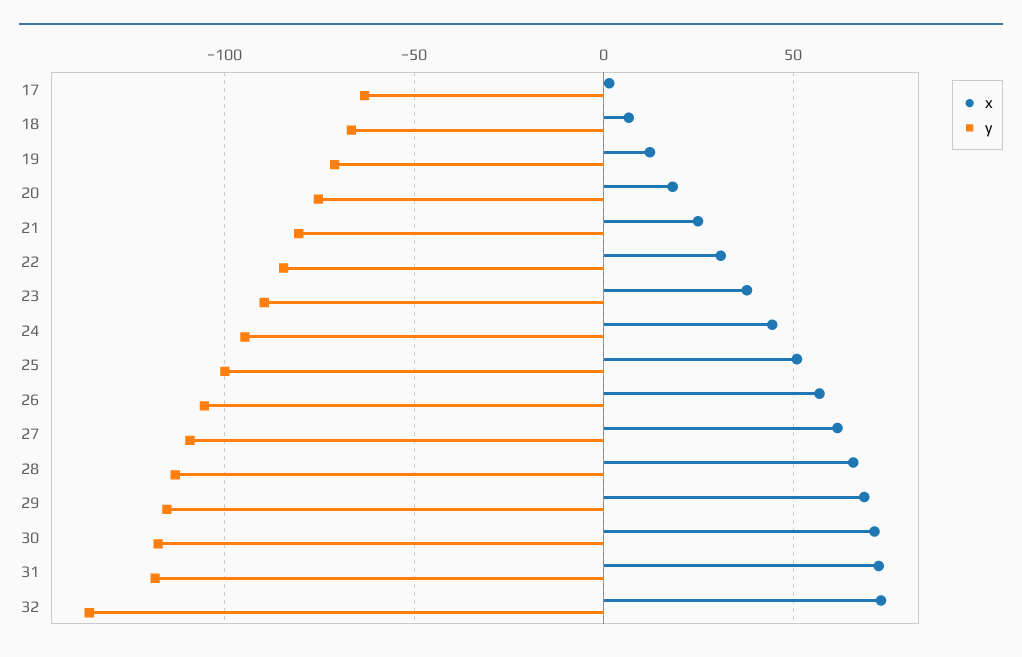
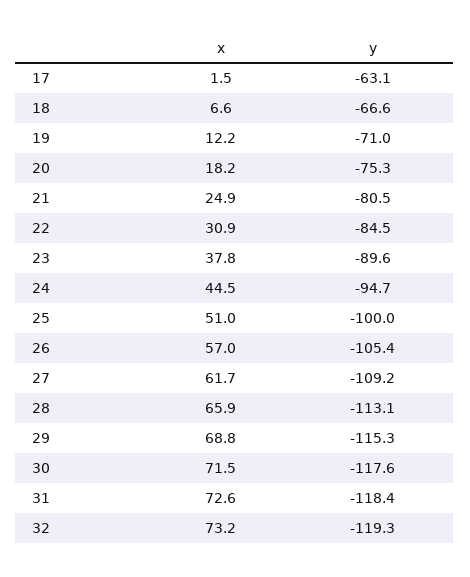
  {
    "x": {
      "17": 1.5,
      "18": 6.6,
      "19": 12.2,
      "20": 18.2,
      "21": 24.9,
      "22": 30.9,
      "23": 37.8,
      "24": 44.5,
      "25": 51,
      "26": 57,
      "27": 61.7,
      "28": 65.9,
      "29": 68.8,
      "30": 71.5,
      "31": 72.6,
      "32": 73.2
    },
    "y": {
      "17": -63.1,
      "18": -66.6,
      "19": -71,
      "20": -75.3,
      "21": -80.5,
      "22": -84.5,
      "23": -89.6,
      "24": -94.7,
      "25": -100,
      "26": -105.4,
      "27": -109.2,
      "28": -113.1,
      "29": -115.3,
      "30": -117.6,
      "31": -118.4,
-     "32": -135
+     "32": -119.3
    }
  }

